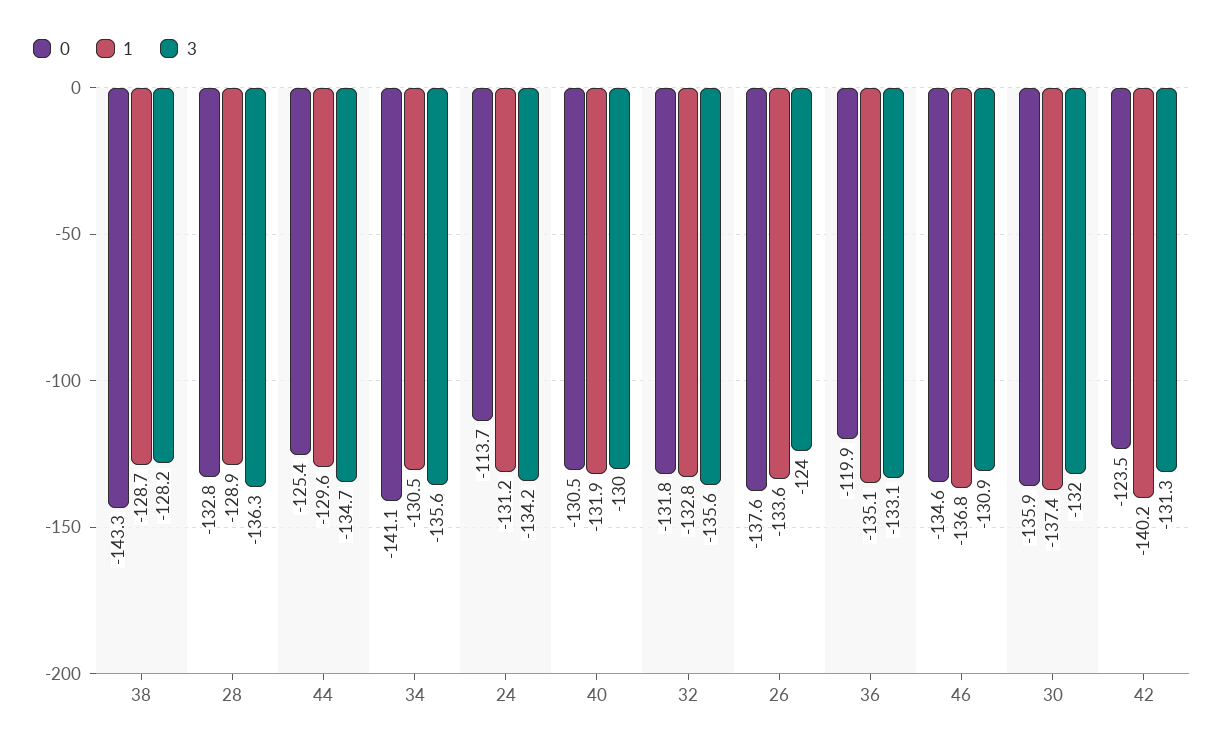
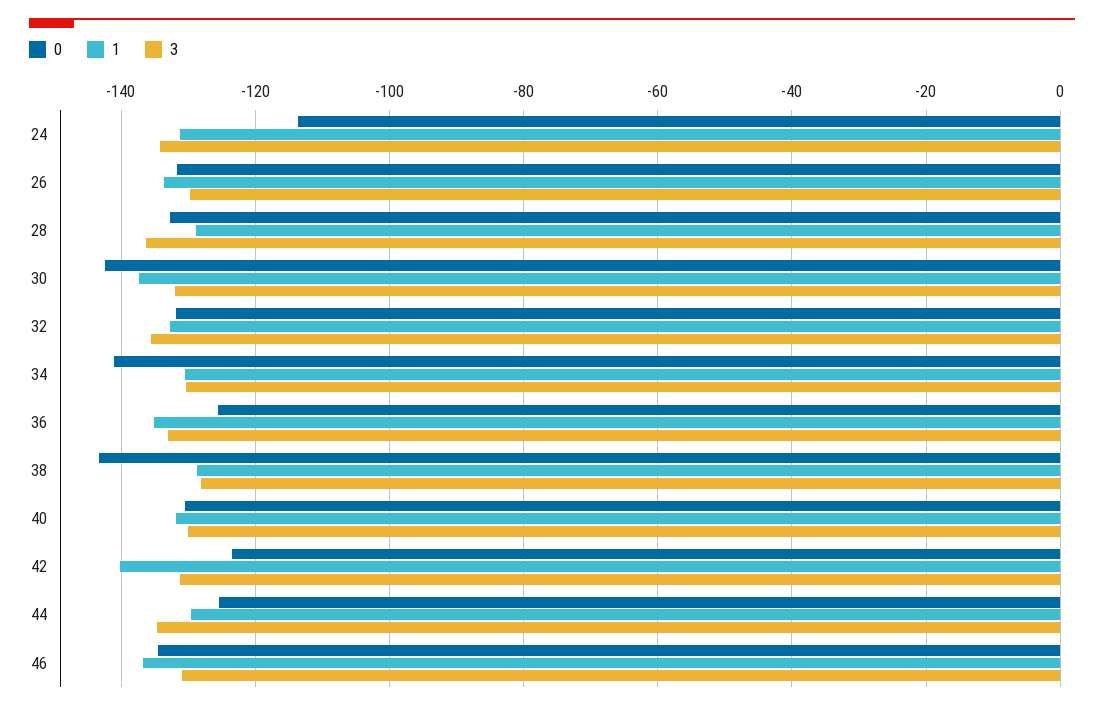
  {
    "0": {
      "38": -143.3,
      "28": -132.8,
      "44": -125.4,
      "34": -141.1,
      "24": -113.7,
      "40": -130.5,
      "32": -131.8,
-     "26": -137.6,
+     "26": -132,
-     "36": -119.9,
+     "36": -126,
      "46": -134.6,
-     "30": -135.9,
+     "30": -142,
      "42": -123.5
    },
    "1": {
      "38": -128.7,
      "28": -128.9,
      "44": -129.6,
      "34": -130.5,
      "24": -131.2,
      "40": -131.9,
      "32": -132.8,
      "26": -133.6,
      "36": -135.1,
      "46": -136.8,
      "30": -137.4,
      "42": -140.2
    },
    "3": {
      "38": -128.2,
      "28": -136.3,
      "44": -134.7,
-     "34": -135.6,
+     "34": -130,
      "24": -134.2,
      "40": -130,
      "32": -135.6,
-     "26": -124,
+     "26": -130,
      "36": -133.1,
      "46": -130.9,
      "30": -132,
      "42": -131.3
    }
  }

